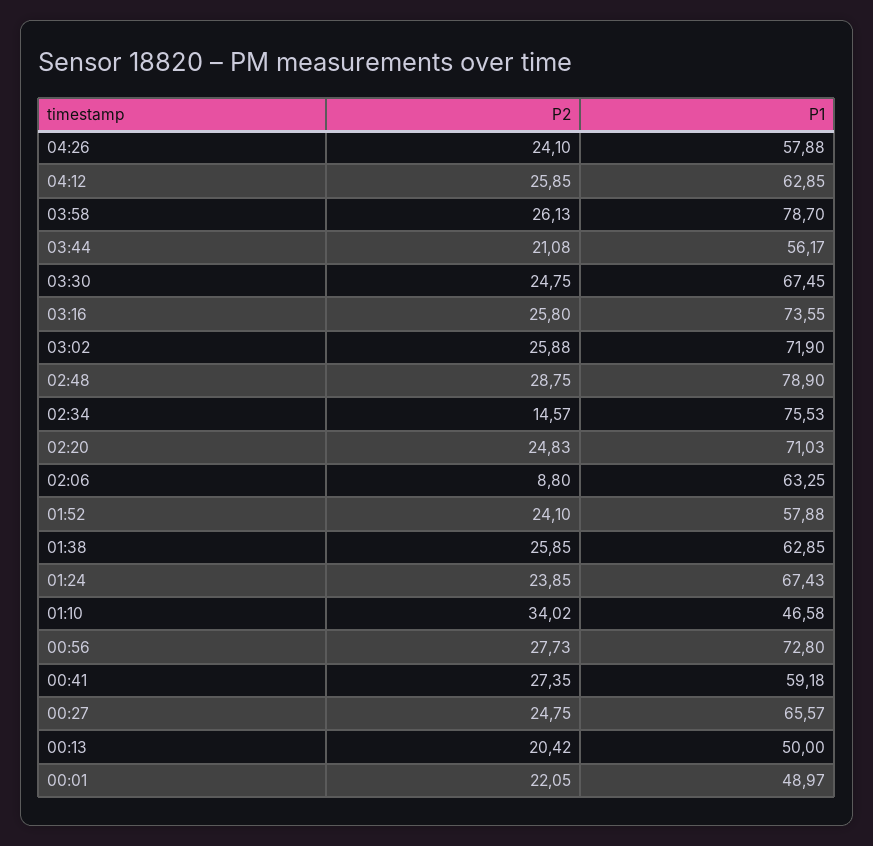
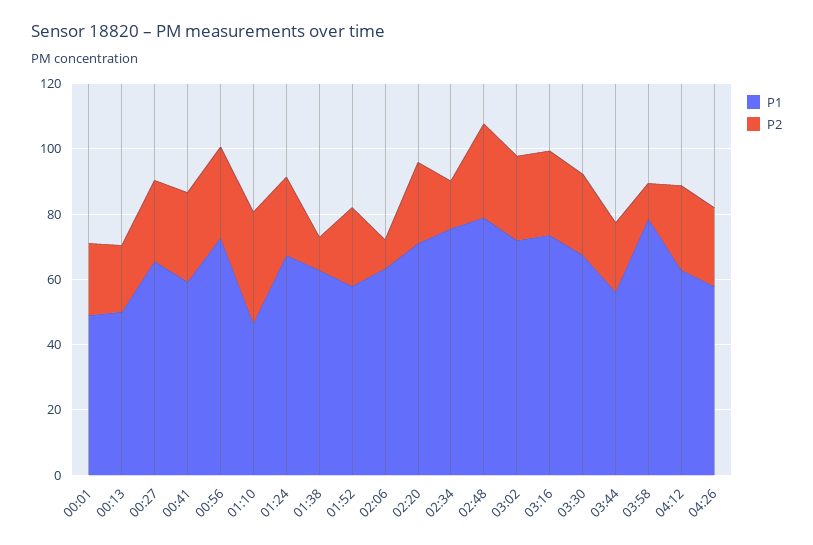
  {
    "P2": {
      "04:26": 24.1,
      "04:12": 25.85,
-     "03:58": 26.13,
+     "03:58": 10,
      "03:44": 21.08,
      "03:30": 24.75,
      "03:16": 25.8,
      "03:02": 25.88,
      "02:48": 28.75,
      "02:34": 14.57,
      "02:20": 24.83,
      "02:06": 8.8,
      "01:52": 24.1,
-     "01:38": 25.85,
+     "01:38": 10,
      "01:24": 23.85,
      "01:10": 34.02,
      "00:56": 27.73,
      "00:41": 27.35,
      "00:27": 24.75,
      "00:13": 20.42,
      "00:01": 22.05
    },
    "P1": {
      "04:26": 57.88,
      "04:12": 62.85,
      "03:58": 78.7,
      "03:44": 56.17,
      "03:30": 67.45,
      "03:16": 73.55,
      "03:02": 71.9,
      "02:48": 78.9,
      "02:34": 75.53,
      "02:20": 71.03,
      "02:06": 63.25,
      "01:52": 57.88,
      "01:38": 62.85,
      "01:24": 67.43,
      "01:10": 46.58,
      "00:56": 72.8,
      "00:41": 59.18,
      "00:27": 65.57,
      "00:13": 50,
      "00:01": 48.97
    }
  }

